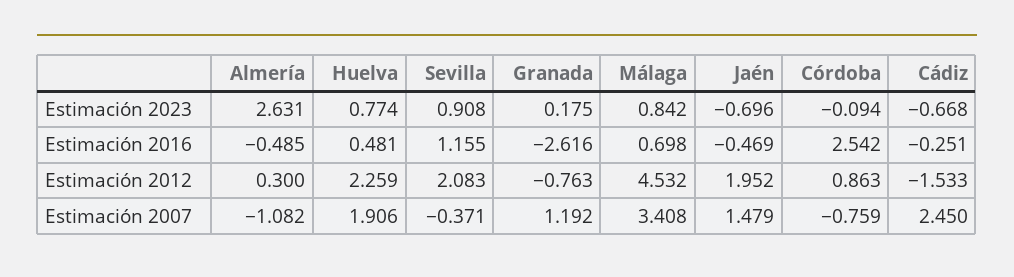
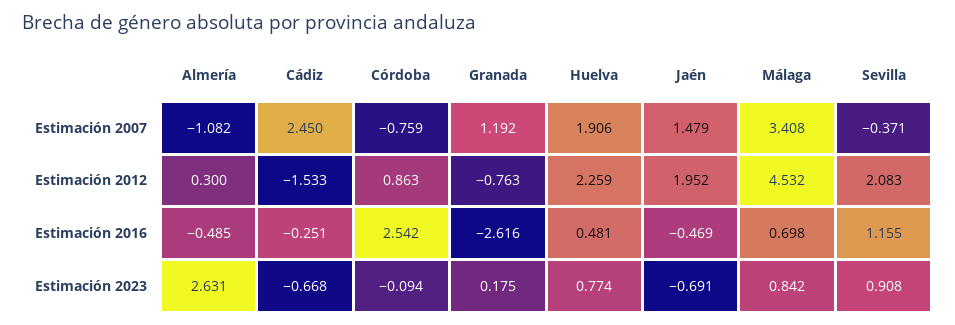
  {
    "Almería": {
      "Estimación 2023": 2.631,
      "Estimación 2016": -0.485,
      "Estimación 2012": 0.3,
      "Estimación 2007": -1.082
    },
    "Huelva": {
      "Estimación 2023": 0.774,
      "Estimación 2016": 0.481,
      "Estimación 2012": 2.259,
      "Estimación 2007": 1.906
    },
    "Sevilla": {
      "Estimación 2023": 0.908,
      "Estimación 2016": 1.155,
      "Estimación 2012": 2.083,
      "Estimación 2007": -0.371
    },
    "Granada": {
      "Estimación 2023": 0.175,
      "Estimación 2016": -2.616,
      "Estimación 2012": -0.763,
      "Estimación 2007": 1.192
    },
    "Málaga": {
      "Estimación 2023": 0.842,
      "Estimación 2016": 0.698,
      "Estimación 2012": 4.532,
      "Estimación 2007": 3.408
    },
    "Jaén": {
-     "Estimación 2023": -0.696,
+     "Estimación 2023": -0.691,
      "Estimación 2016": -0.469,
      "Estimación 2012": 1.952,
      "Estimación 2007": 1.479
    },
    "Córdoba": {
      "Estimación 2023": -0.094,
      "Estimación 2016": 2.542,
      "Estimación 2012": 0.863,
      "Estimación 2007": -0.759
    },
    "Cádiz": {
      "Estimación 2023": -0.668,
      "Estimación 2016": -0.251,
      "Estimación 2012": -1.533,
      "Estimación 2007": 2.45
    }
  }

